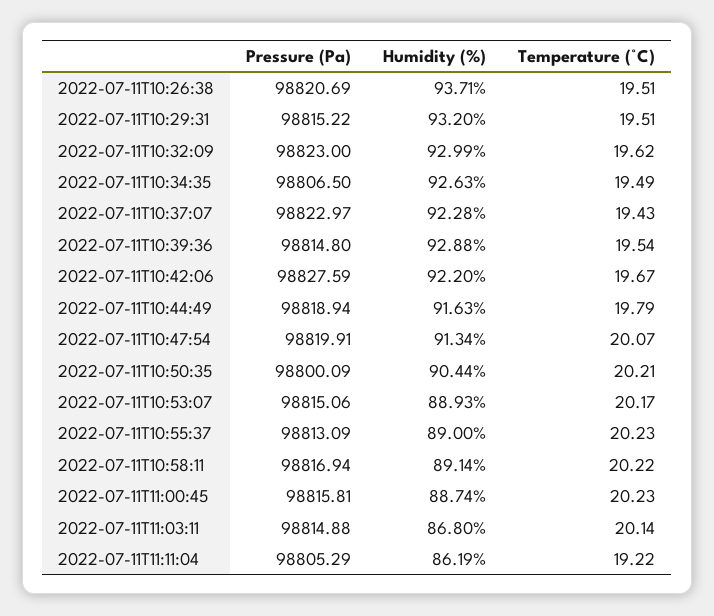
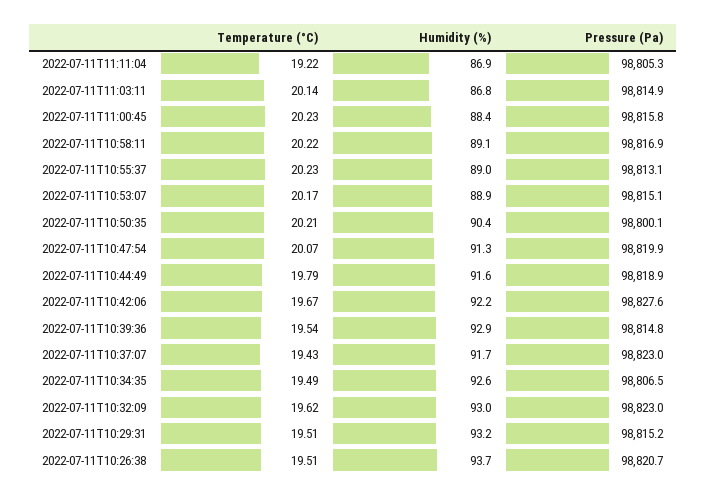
  {
    "Pressure (Pa)": {
      "2022-07-11T10:26:38": 98820.69,
      "2022-07-11T10:29:31": 98815.22,
      "2022-07-11T10:32:09": 98823,
      "2022-07-11T10:34:35": 98806.5,
      "2022-07-11T10:37:07": 98822.97,
      "2022-07-11T10:39:36": 98814.8,
      "2022-07-11T10:42:06": 98827.59,
      "2022-07-11T10:44:49": 98818.94,
      "2022-07-11T10:47:54": 98819.91,
      "2022-07-11T10:50:35": 98800.09,
      "2022-07-11T10:53:07": 98815.06,
      "2022-07-11T10:55:37": 98813.09,
      "2022-07-11T10:58:11": 98816.94,
      "2022-07-11T11:00:45": 98815.81,
      "2022-07-11T11:03:11": 98814.88,
      "2022-07-11T11:11:04": 98805.29
    },
    "Humidity (%)": {
      "2022-07-11T10:26:38": 93.71,
      "2022-07-11T10:29:31": 93.2,
      "2022-07-11T10:32:09": 92.99,
      "2022-07-11T10:34:35": 92.63,
-     "2022-07-11T10:37:07": 92.28,
+     "2022-07-11T10:37:07": 91.7,
      "2022-07-11T10:39:36": 92.88,
      "2022-07-11T10:42:06": 92.2,
      "2022-07-11T10:44:49": 91.63,
      "2022-07-11T10:47:54": 91.34,
      "2022-07-11T10:50:35": 90.44,
      "2022-07-11T10:53:07": 88.93,
      "2022-07-11T10:55:37": 89,
      "2022-07-11T10:58:11": 89.14,
-     "2022-07-11T11:00:45": 88.74,
+     "2022-07-11T11:00:45": 88.4,
      "2022-07-11T11:03:11": 86.8,
-     "2022-07-11T11:11:04": 86.19
+     "2022-07-11T11:11:04": 86.9
    },
    "Temperature (°C)": {
      "2022-07-11T10:26:38": 19.51,
      "2022-07-11T10:29:31": 19.51,
      "2022-07-11T10:32:09": 19.62,
      "2022-07-11T10:34:35": 19.49,
      "2022-07-11T10:37:07": 19.43,
      "2022-07-11T10:39:36": 19.54,
      "2022-07-11T10:42:06": 19.67,
      "2022-07-11T10:44:49": 19.79,
      "2022-07-11T10:47:54": 20.07,
      "2022-07-11T10:50:35": 20.21,
      "2022-07-11T10:53:07": 20.17,
      "2022-07-11T10:55:37": 20.23,
      "2022-07-11T10:58:11": 20.22,
      "2022-07-11T11:00:45": 20.23,
      "2022-07-11T11:03:11": 20.14,
      "2022-07-11T11:11:04": 19.22
    }
  }

